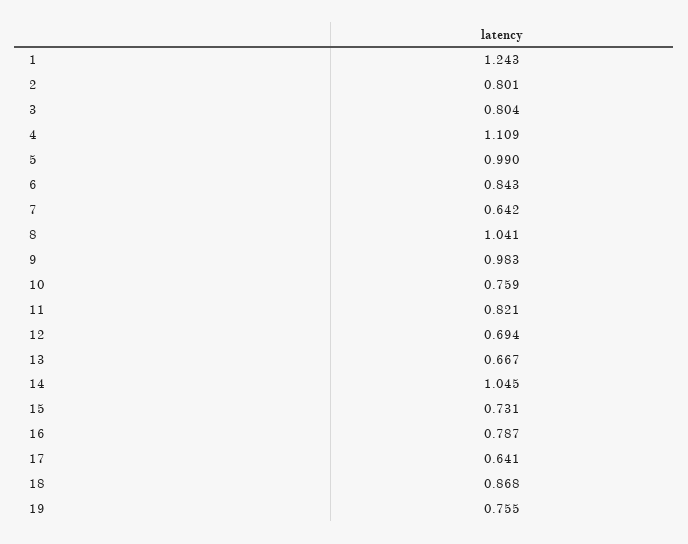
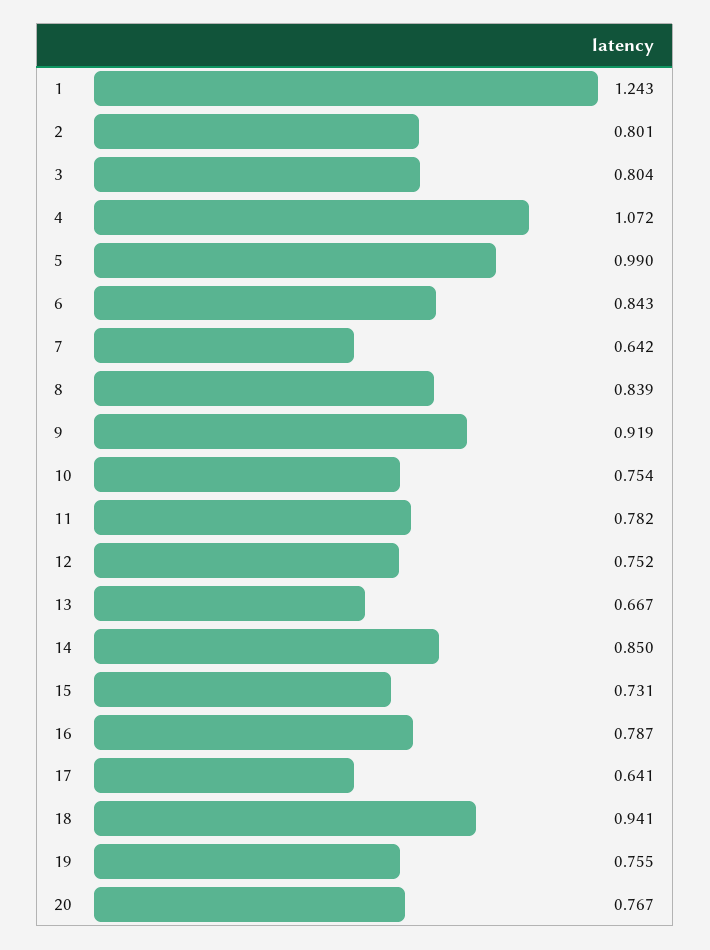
  {
    "1": 1.243,
    "2": 0.801,
    "3": 0.804,
-   "4": 1.109,
+   "4": 1.072,
    "5": 0.99,
    "6": 0.843,
    "7": 0.642,
-   "8": 1.041,
+   "8": 0.839,
-   "9": 0.983,
+   "9": 0.919,
-   "10": 0.759,
+   "10": 0.754,
-   "11": 0.821,
+   "11": 0.782,
-   "12": 0.694,
+   "12": 0.752,
    "13": 0.667,
-   "14": 1.045,
+   "14": 0.85,
    "15": 0.731,
    "16": 0.787,
    "17": 0.641,
-   "18": 0.868,
+   "18": 0.941,
-   "19": 0.755
+   "19": 0.755,
+   "20": 0.767
  }

